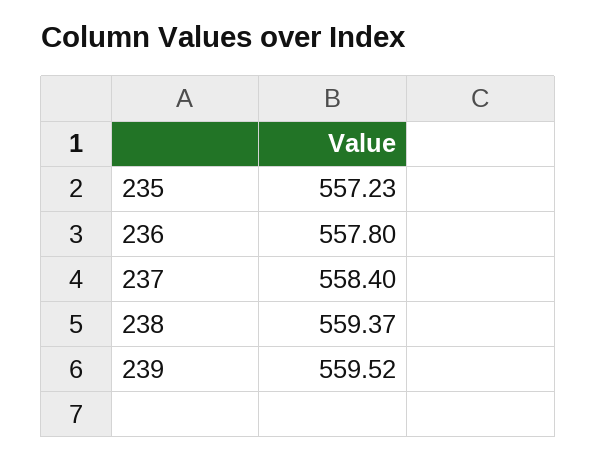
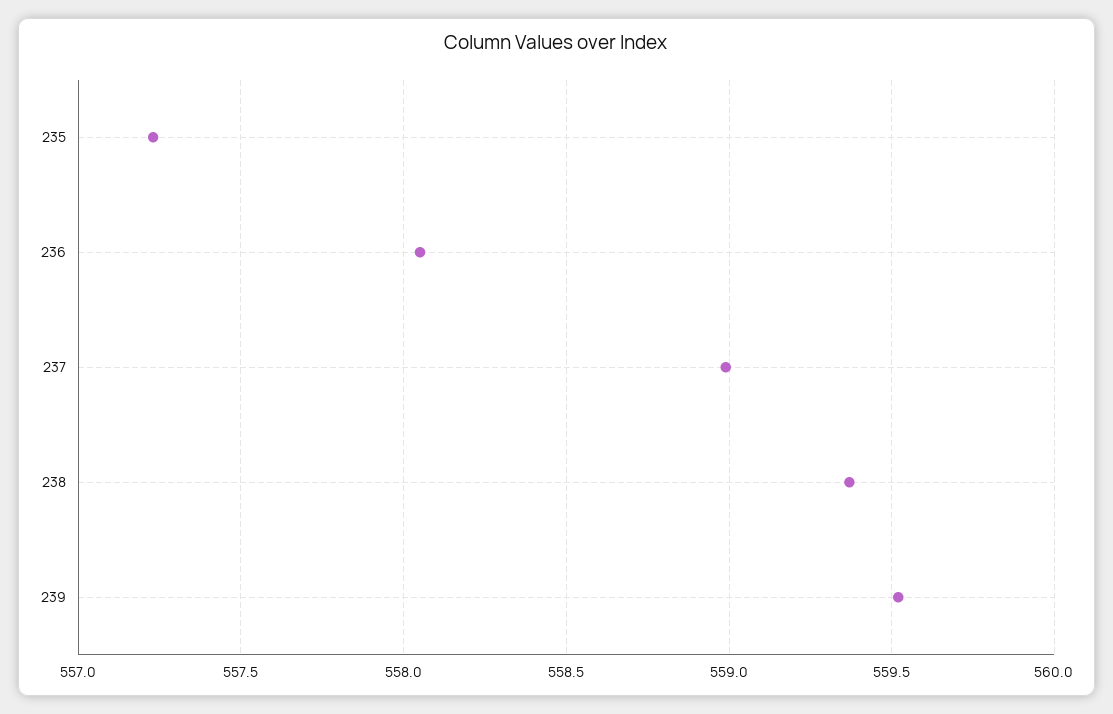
  {
    "235": 557.23,
-   "236": 557.8,
+   "236": 558.05,
-   "237": 558.4,
+   "237": 559,
    "238": 559.37,
    "239": 559.52
  }

